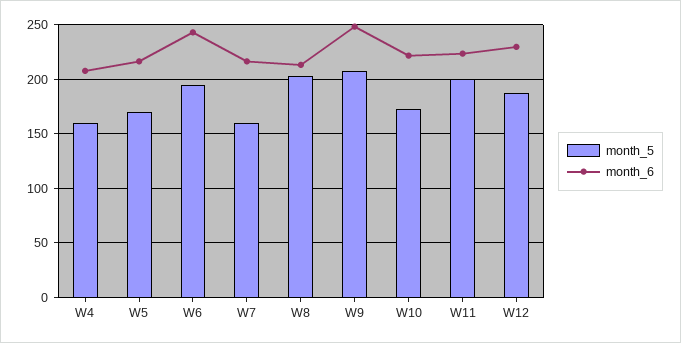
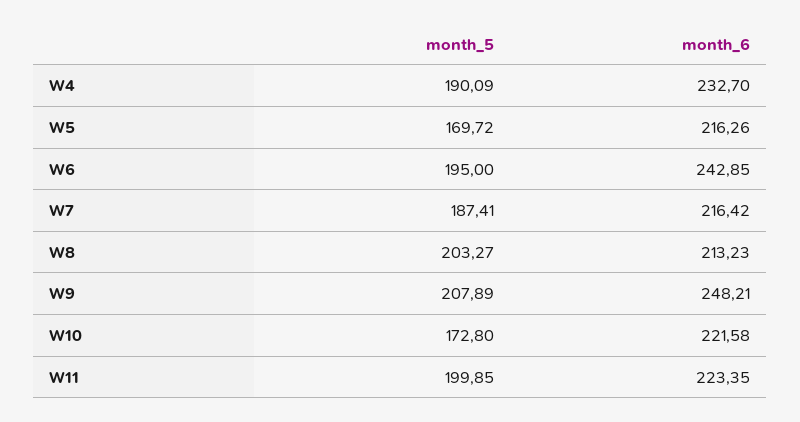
  {
    "month_5": {
-     "W4": 160,
+     "W4": 190.09,
      "W5": 169.72,
      "W6": 195,
-     "W7": 160,
+     "W7": 187.41,
      "W8": 203.27,
      "W9": 207.89,
      "W10": 172.8,
-     "W11": 199.85,
+     "W11": 199.85
-     "W12": 190
    },
    "month_6": {
-     "W4": 210,
+     "W4": 232.7,
      "W5": 216.26,
      "W6": 242.85,
      "W7": 216.42,
      "W8": 213.23,
      "W9": 248.21,
      "W10": 221.58,
-     "W11": 223.35,
+     "W11": 223.35
-     "W12": 230
    }
  }

